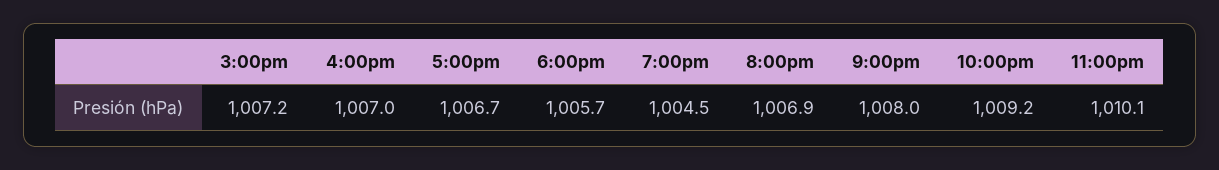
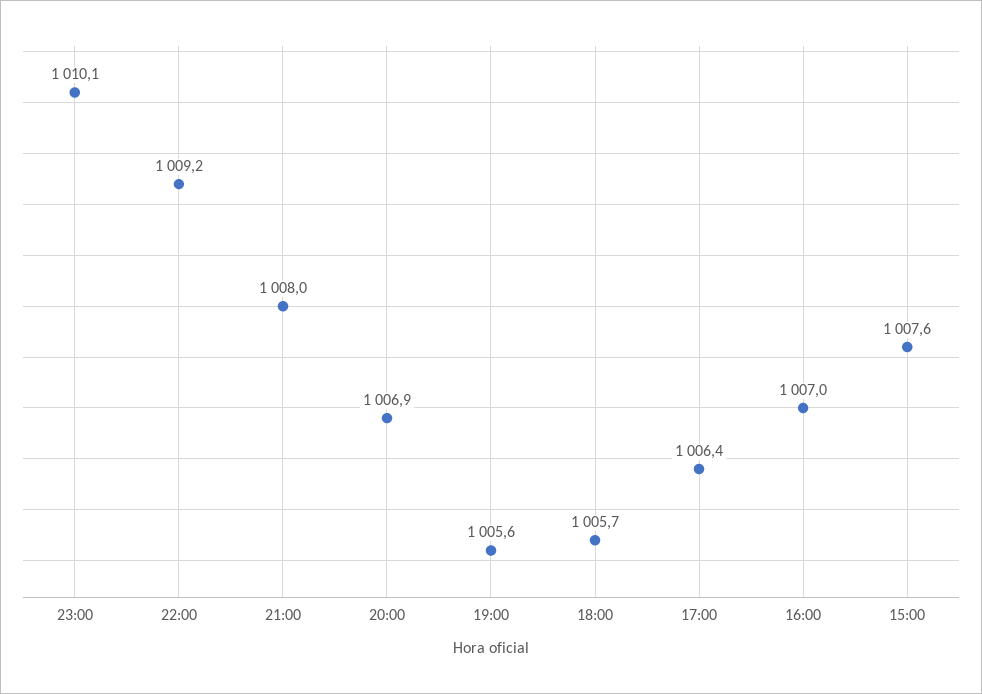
  {
-   "3:00pm": 1007.2,
+   "3:00pm": 1007.6,
    "4:00pm": 1007,
-   "5:00pm": 1006.7,
+   "5:00pm": 1006.4,
    "6:00pm": 1005.7,
-   "7:00pm": 1004.5,
+   "7:00pm": 1005.6,
    "8:00pm": 1006.9,
    "9:00pm": 1008,
    "10:00pm": 1009.2,
    "11:00pm": 1010.1
  }

